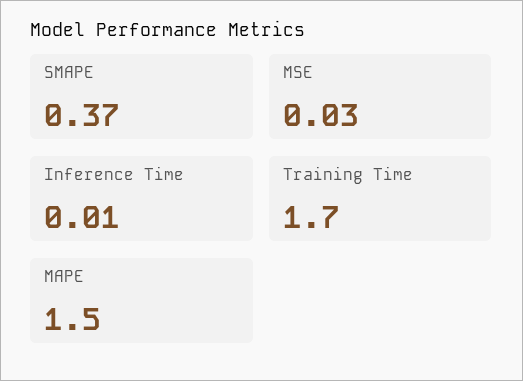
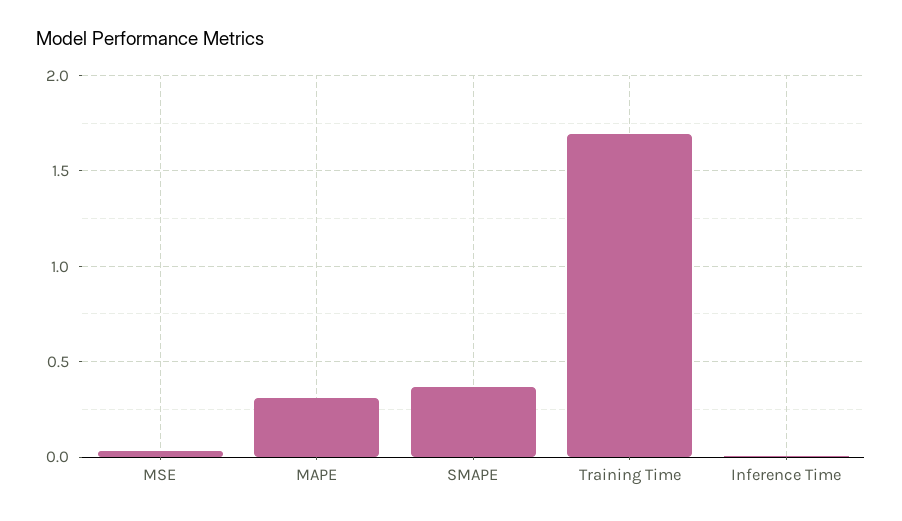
  {
    "SMAPE": 0.37,
    "MSE": 0.03,
    "Inference Time": 0.01,
    "Training Time": 1.7,
-   "MAPE": 1.5
+   "MAPE": 0.3
  }

